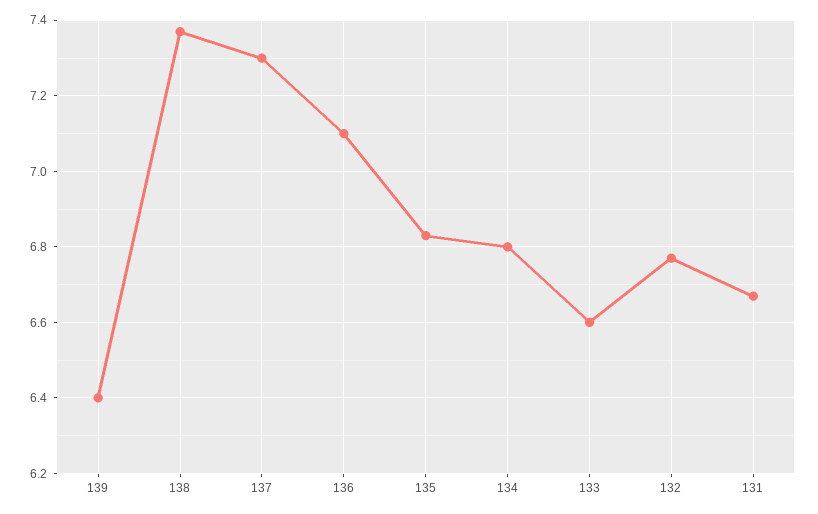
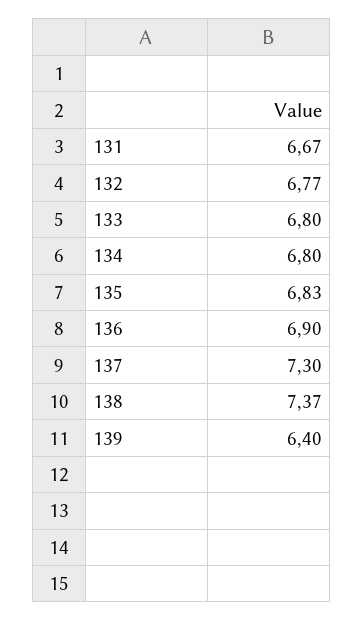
  {
    "139": 6.4,
    "138": 7.37,
    "137": 7.3,
-   "136": 7.1,
+   "136": 6.9,
    "135": 6.83,
    "134": 6.8,
-   "133": 6.6,
+   "133": 6.8,
    "132": 6.77,
    "131": 6.67
  }

